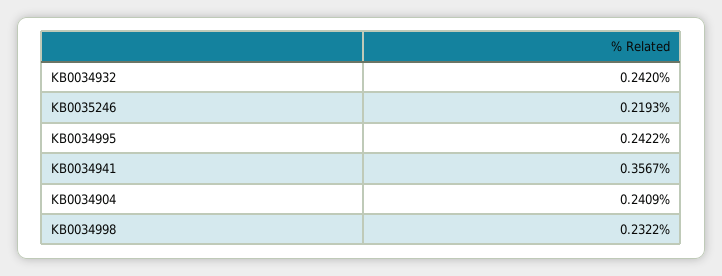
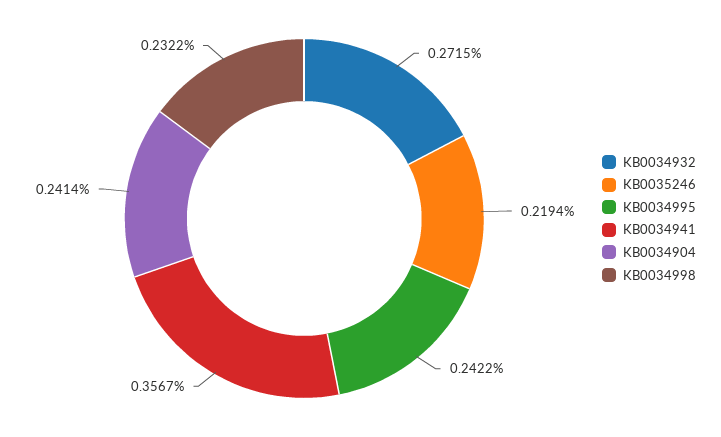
  {
-   "KB0034932": 0.242,
+   "KB0034932": 0.2715,
-   "KB0035246": 0.2193,
+   "KB0035246": 0.2194,
    "KB0034995": 0.2422,
    "KB0034941": 0.3567,
-   "KB0034904": 0.2409,
+   "KB0034904": 0.2414,
    "KB0034998": 0.2322
  }

